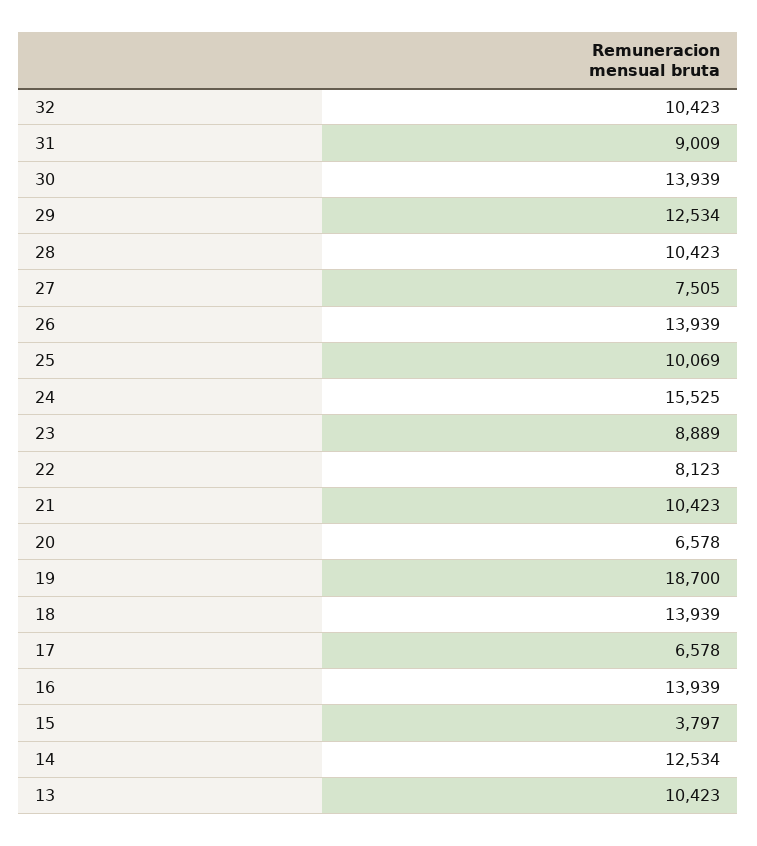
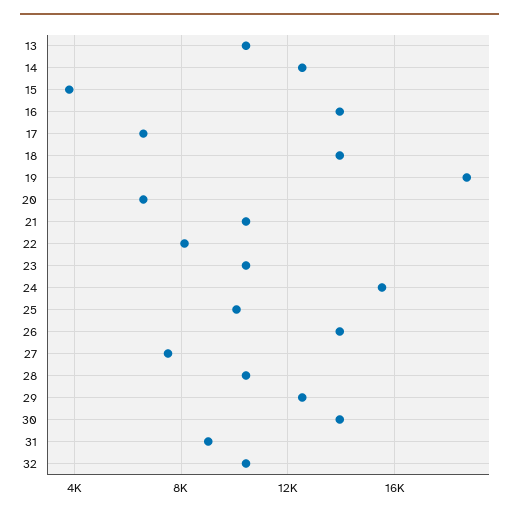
  {
    "32": 10423,
    "31": 9009,
    "30": 13939,
    "29": 12534,
    "28": 10423,
    "27": 7505,
    "26": 13939,
    "25": 10069,
    "24": 15525,
-   "23": 8889,
+   "23": 10500,
    "22": 8123,
    "21": 10423,
    "20": 6578,
    "19": 18700,
    "18": 13939,
    "17": 6578,
    "16": 13939,
    "15": 3797,
    "14": 12534,
    "13": 10423
  }

